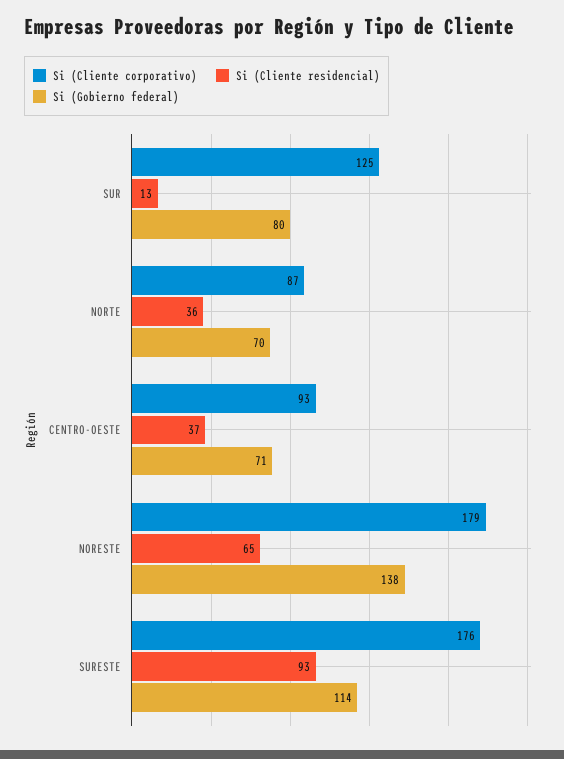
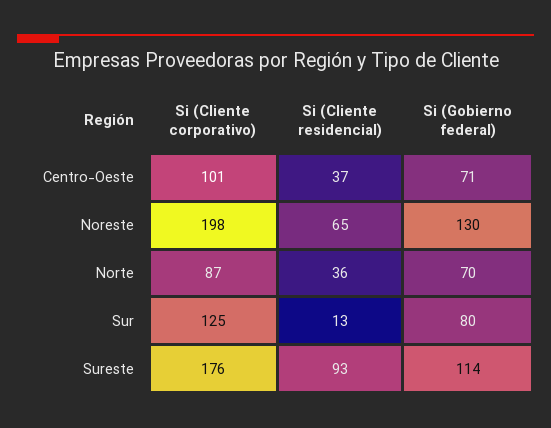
  {
    "Si (Cliente corporativo)": {
      "SUR": 125,
      "NORTE": 87,
-     "CENTRO-OESTE": 93,
+     "CENTRO-OESTE": 101,
-     "NORESTE": 179,
+     "NORESTE": 198,
      "SURESTE": 176
    },
    "Si (Cliente residencial)": {
      "SUR": 13,
      "NORTE": 36,
      "CENTRO-OESTE": 37,
      "NORESTE": 65,
      "SURESTE": 93
    },
    "Si (Gobierno federal)": {
      "SUR": 80,
      "NORTE": 70,
      "CENTRO-OESTE": 71,
-     "NORESTE": 138,
+     "NORESTE": 130,
      "SURESTE": 114
    }
  }

